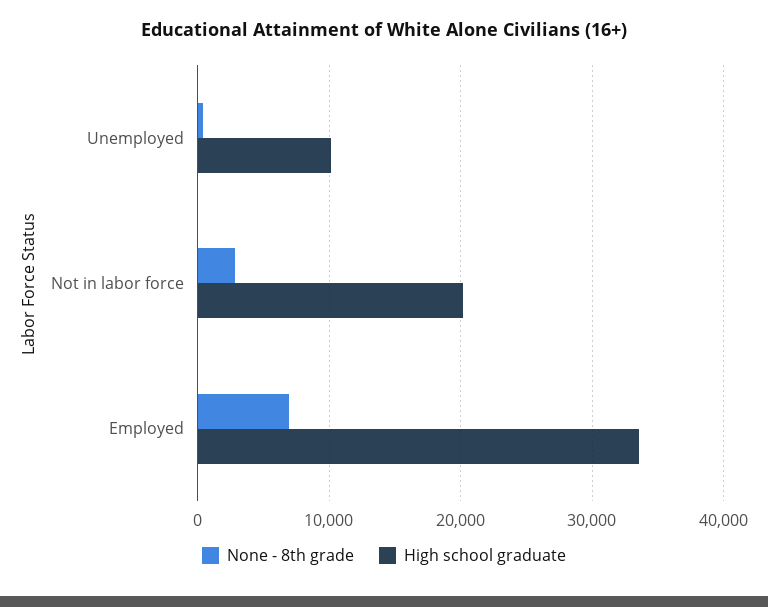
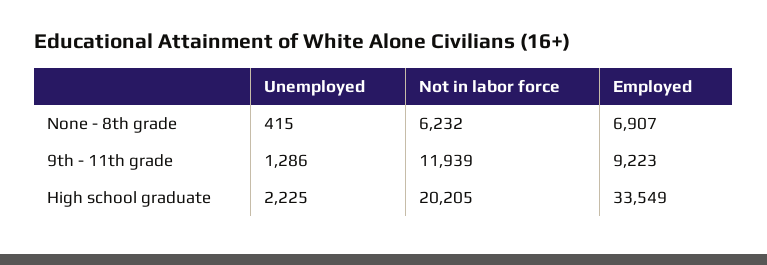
  {
    "None - 8th grade": {
      "Unemployed": 415,
-     "Not in labor force": 3000,
+     "Not in labor force": 6232,
      "Employed": 6907
    },
    "High school graduate": {
-     "Unemployed": 10000,
+     "Unemployed": 2225,
      "Not in labor force": 20205,
      "Employed": 33549
-   }
+   },
+   "9th - 11th grade": {
+     "Unemployed": 1286,
+     "Not in labor force": 11939,
+     "Employed": 9223
+   }
  }

